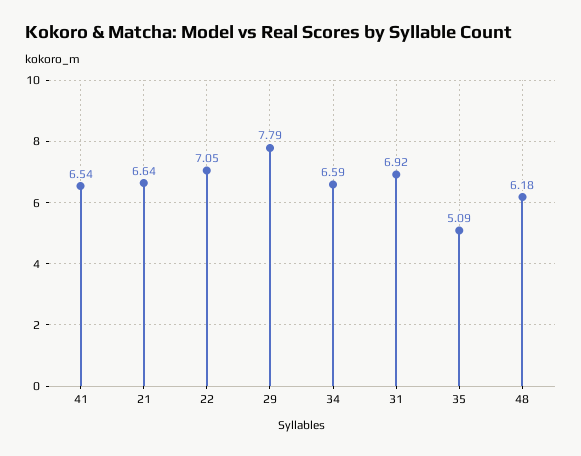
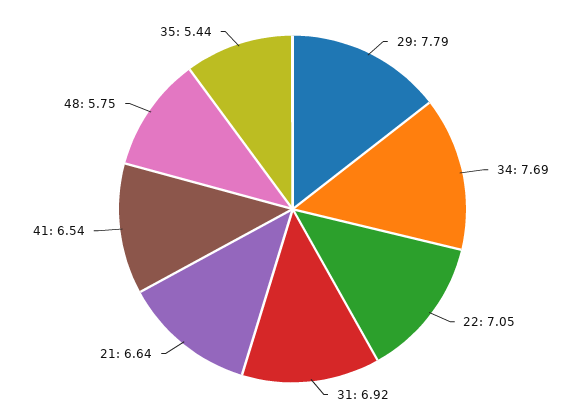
  {
    "41": 6.54,
    "21": 6.64,
    "22": 7.05,
    "29": 7.79,
-   "34": 6.59,
+   "34": 7.69,
    "31": 6.92,
-   "35": 5.09,
+   "35": 5.44,
-   "48": 6.18
+   "48": 5.75
  }

